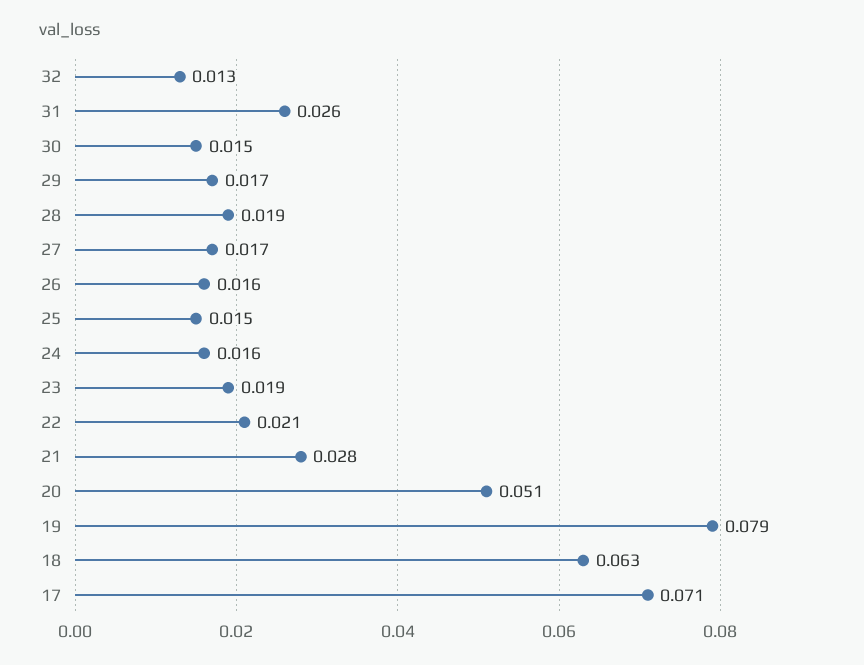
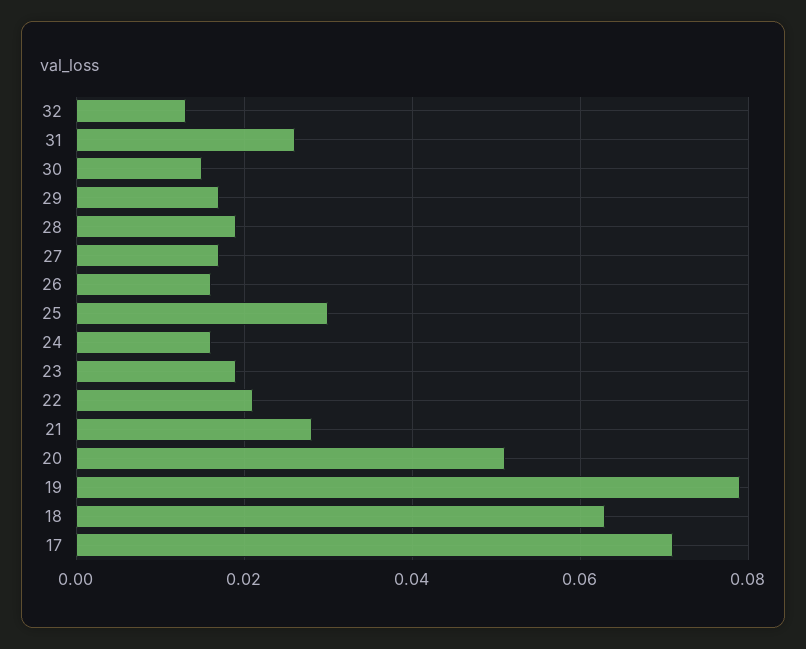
  {
    "32": 0.013,
    "31": 0.026,
    "30": 0.015,
    "29": 0.017,
    "28": 0.019,
    "27": 0.017,
    "26": 0.016,
-   "25": 0.015,
+   "25": 0.03,
    "24": 0.016,
    "23": 0.019,
    "22": 0.021,
    "21": 0.028,
    "20": 0.051,
    "19": 0.079,
    "18": 0.063,
    "17": 0.071
  }

